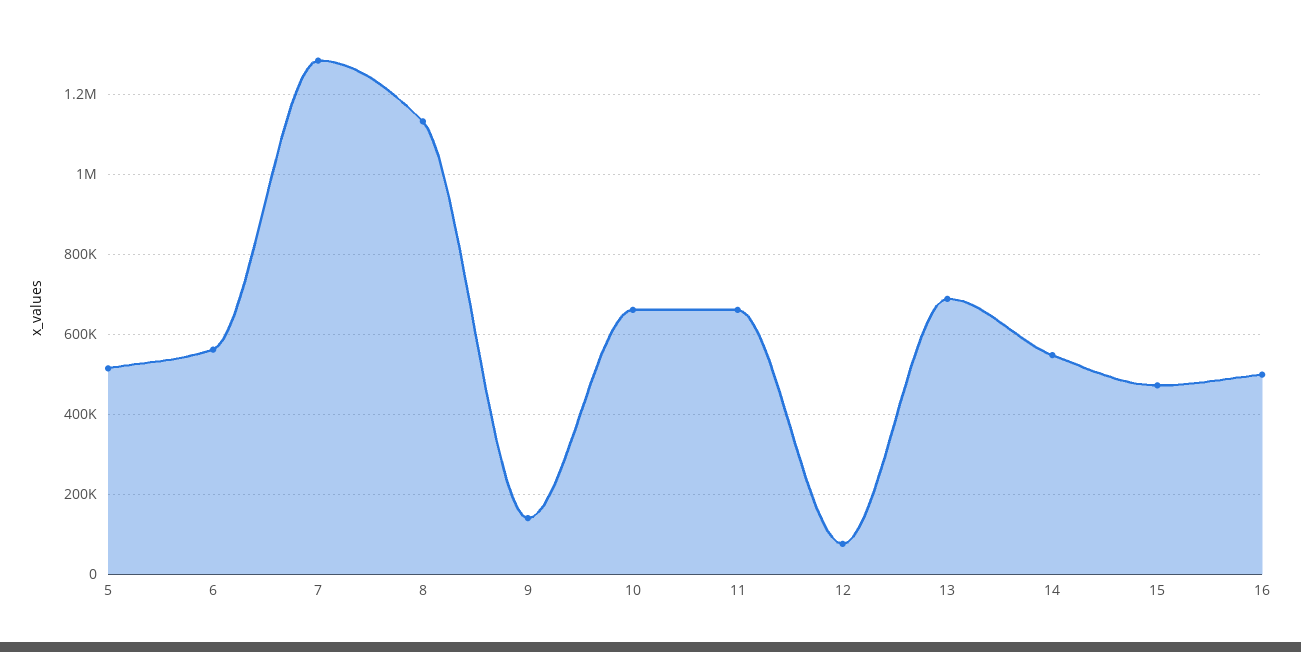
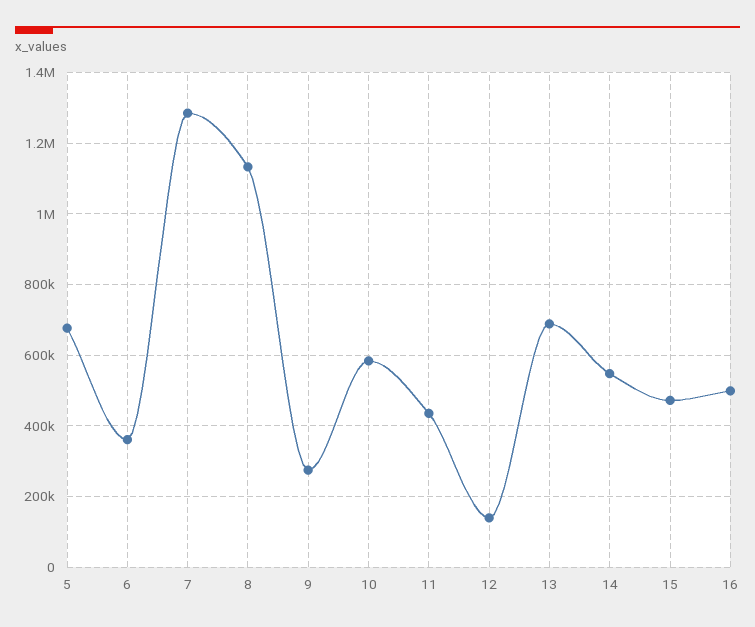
  {
-   "5": 520000,
+   "5": 680000,
-   "6": 560000,
+   "6": 360000,
    "7": 1280000,
    "8": 1140000,
-   "9": 140000,
+   "9": 280000,
-   "10": 660000,
+   "10": 580000,
-   "11": 660000,
+   "11": 440000,
-   "12": 80000,
+   "12": 140000,
    "13": 680000,
    "14": 540000,
    "15": 480000,
    "16": 500000
  }

